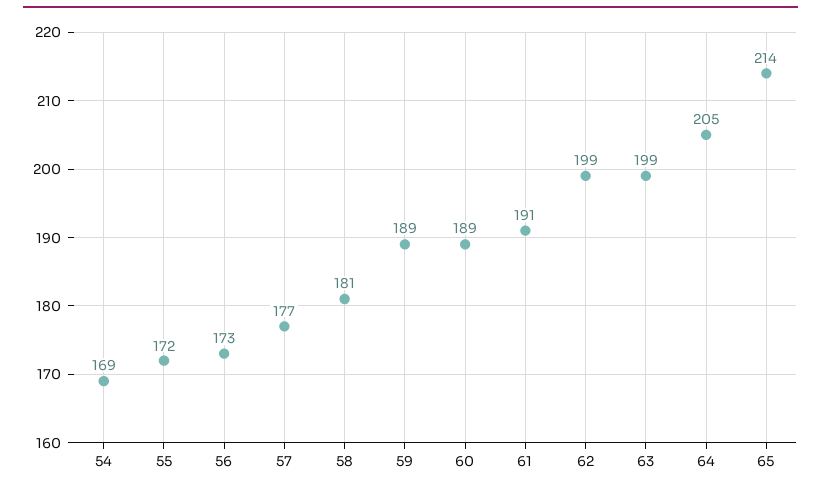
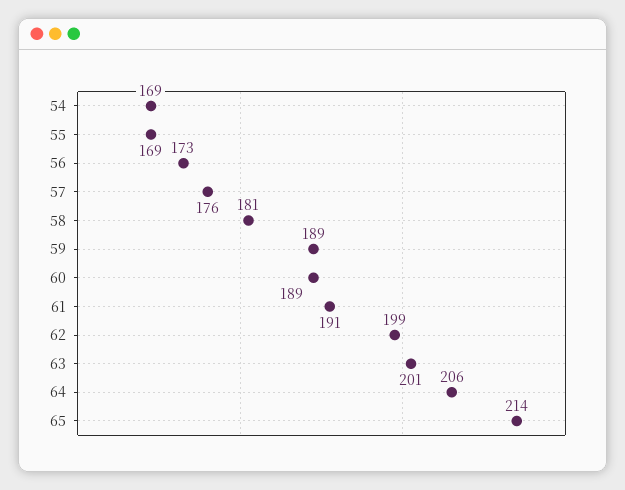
  {
    "54": 169,
-   "55": 172,
+   "55": 169,
    "56": 173,
-   "57": 177,
+   "57": 176,
    "58": 181,
    "59": 189,
    "60": 189,
    "61": 191,
    "62": 199,
-   "63": 199,
+   "63": 201,
-   "64": 205,
+   "64": 206,
    "65": 214
  }

